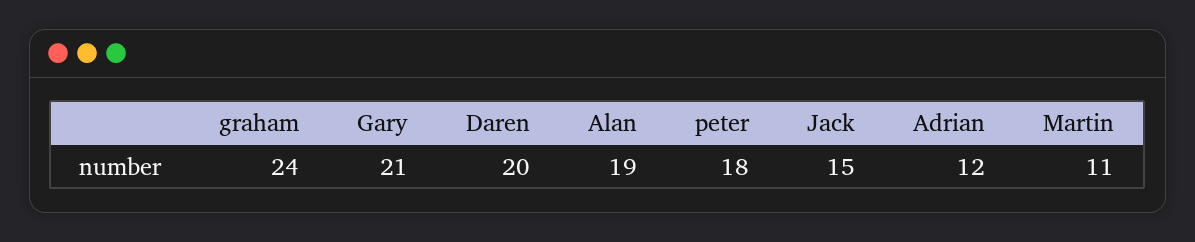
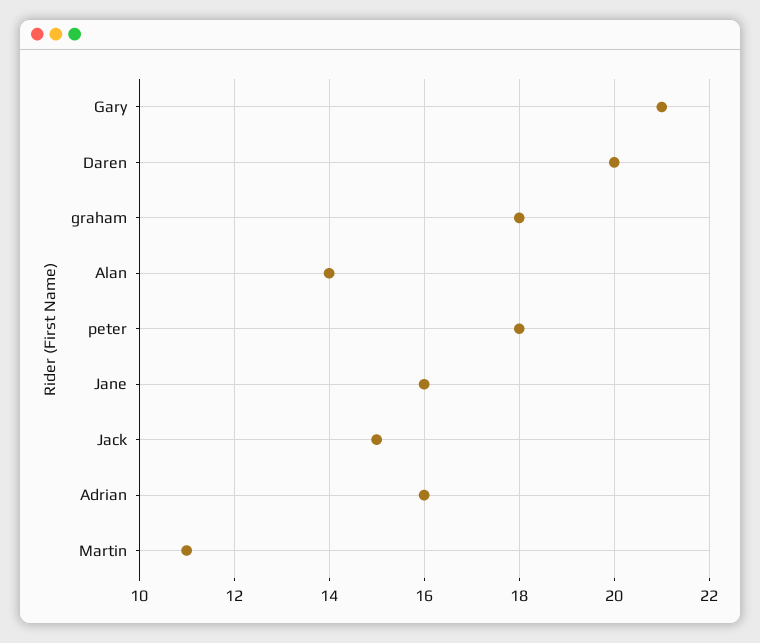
  {
-   "graham": 24,
+   "graham": 18,
    "Gary": 21,
    "Daren": 20,
-   "Alan": 19,
+   "Alan": 14,
    "peter": 18,
    "Jack": 15,
-   "Adrian": 12,
+   "Adrian": 16,
-   "Martin": 11
+   "Martin": 11,
+   "Jane": 16
  }

